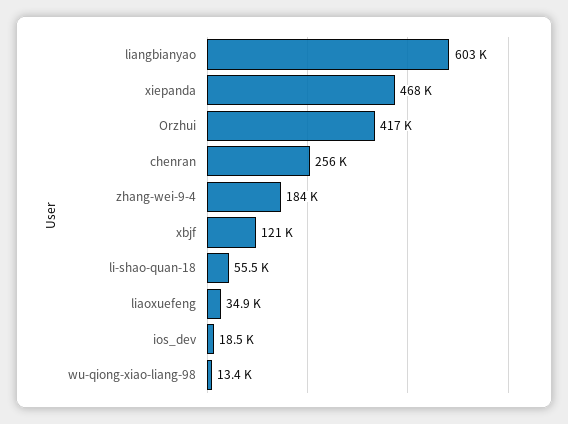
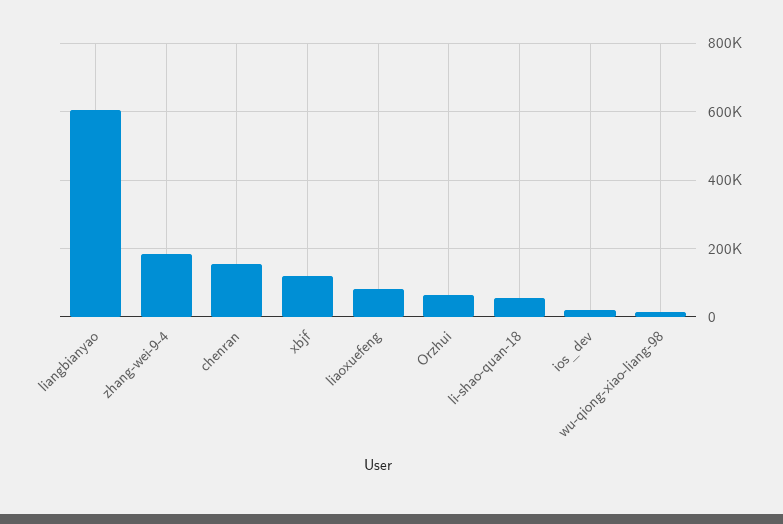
  {
    "liangbianyao": 603000,
-   "xiepanda": 468000,
-   "Orzhui": 417000,
+   "Orzhui": 60000,
-   "chenran": 256000,
+   "chenran": 160000,
    "zhang-wei-9-4": 184000,
    "xbjf": 121000,
    "li-shao-quan-18": 55500,
-   "liaoxuefeng": 34900,
+   "liaoxuefeng": 80000,
    "ios_dev": 18500,
    "wu-qiong-xiao-liang-98": 13400
  }

